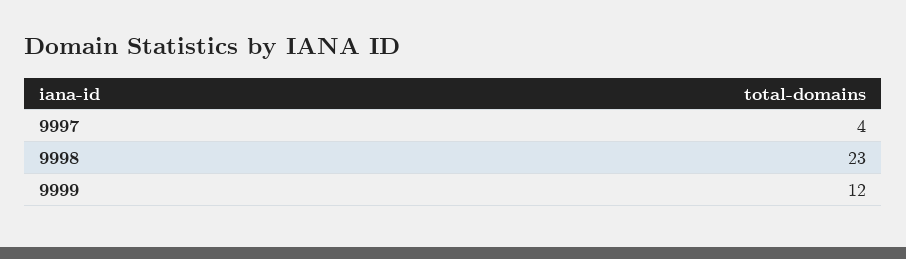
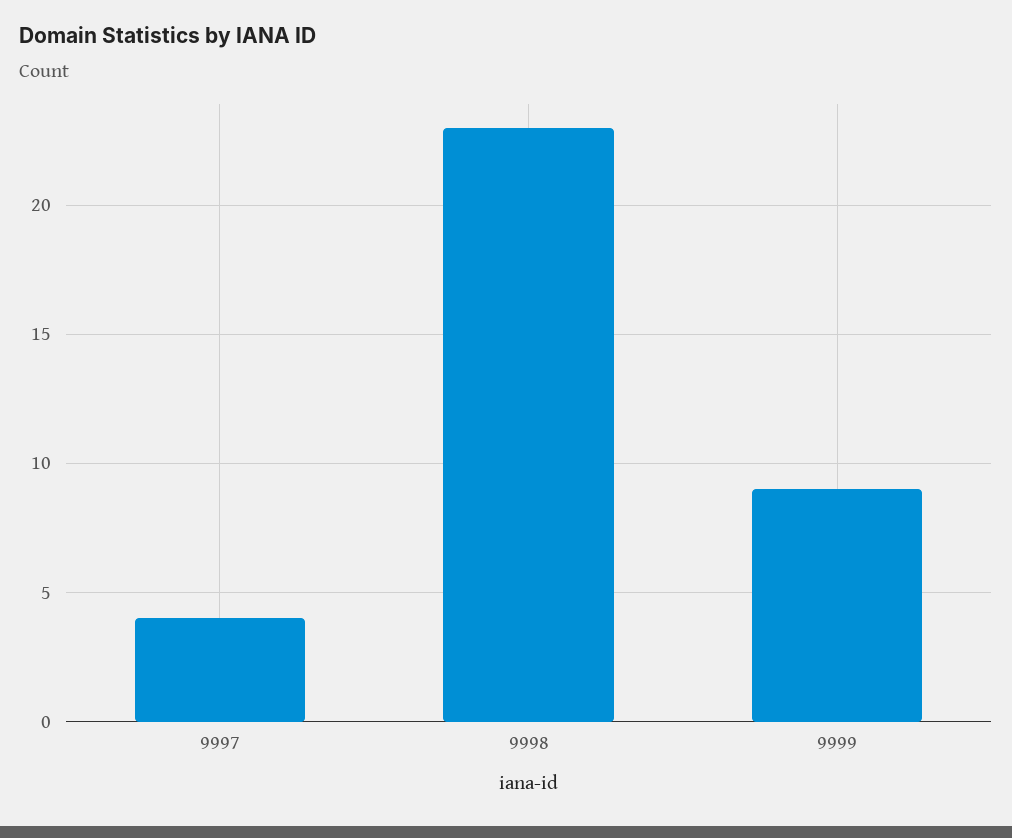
  {
    "9997": 4,
    "9998": 23,
-   "9999": 12
+   "9999": 9
  }

